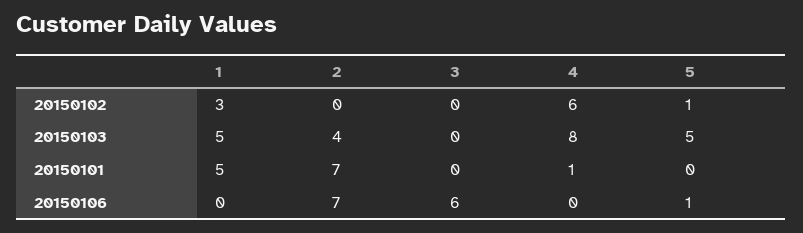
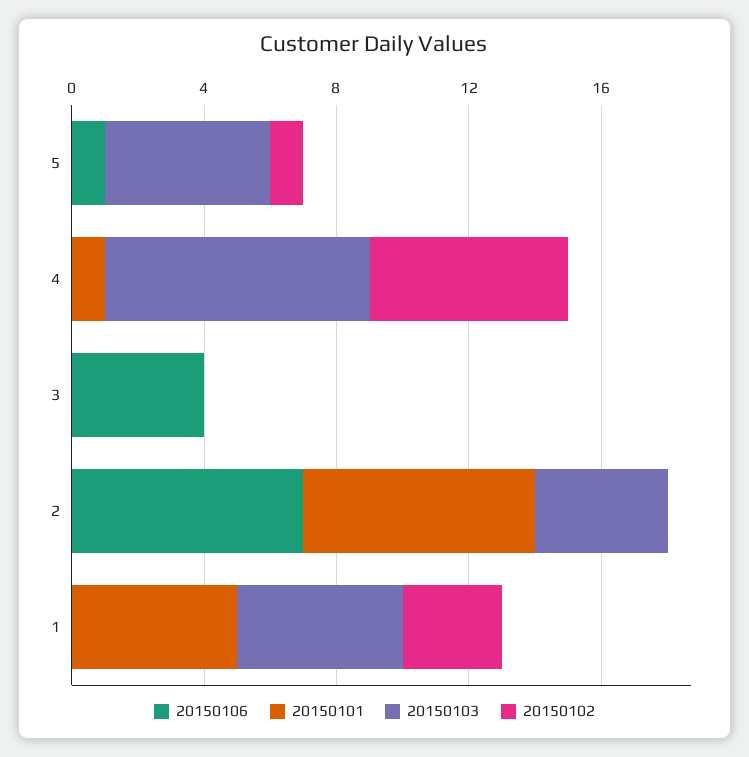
  {
    "20150102": {
      "1": 3,
      "2": 0,
      "3": 0,
      "4": 6,
      "5": 1
    },
    "20150103": {
      "1": 5,
      "2": 4,
      "3": 0,
      "4": 8,
      "5": 5
    },
    "20150101": {
      "1": 5,
      "2": 7,
      "3": 0,
      "4": 1,
      "5": 0
    },
    "20150106": {
      "1": 0,
      "2": 7,
-     "3": 6,
+     "3": 4,
      "4": 0,
      "5": 1
    }
  }

